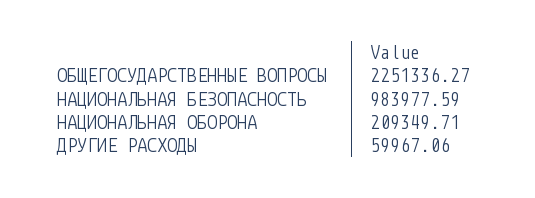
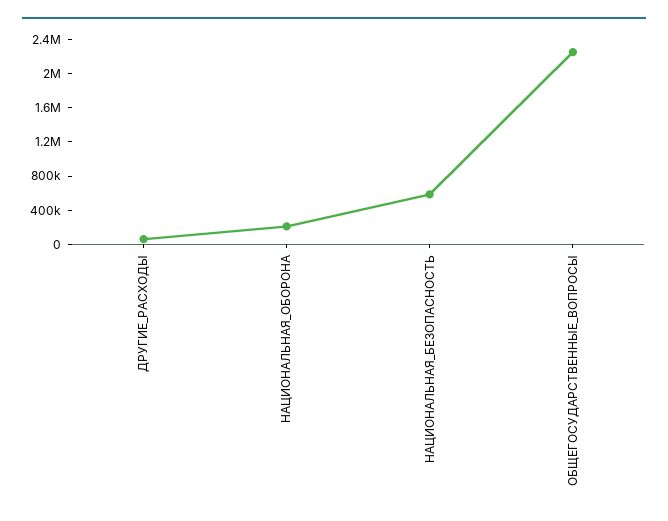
  {
    "ОБЩЕГОСУДАРСТВЕННЫЕ ВОПРОСЫ": 2251336.27,
-   "НАЦИОНАЛЬНАЯ БЕЗОПАСНОСТЬ": 983977.59,
+   "НАЦИОНАЛЬНАЯ БЕЗОПАСНОСТЬ": 600000,
    "НАЦИОНАЛЬНАЯ ОБОРОНА": 209349.71,
    "ДРУГИЕ РАСХОДЫ": 59967.06
  }

